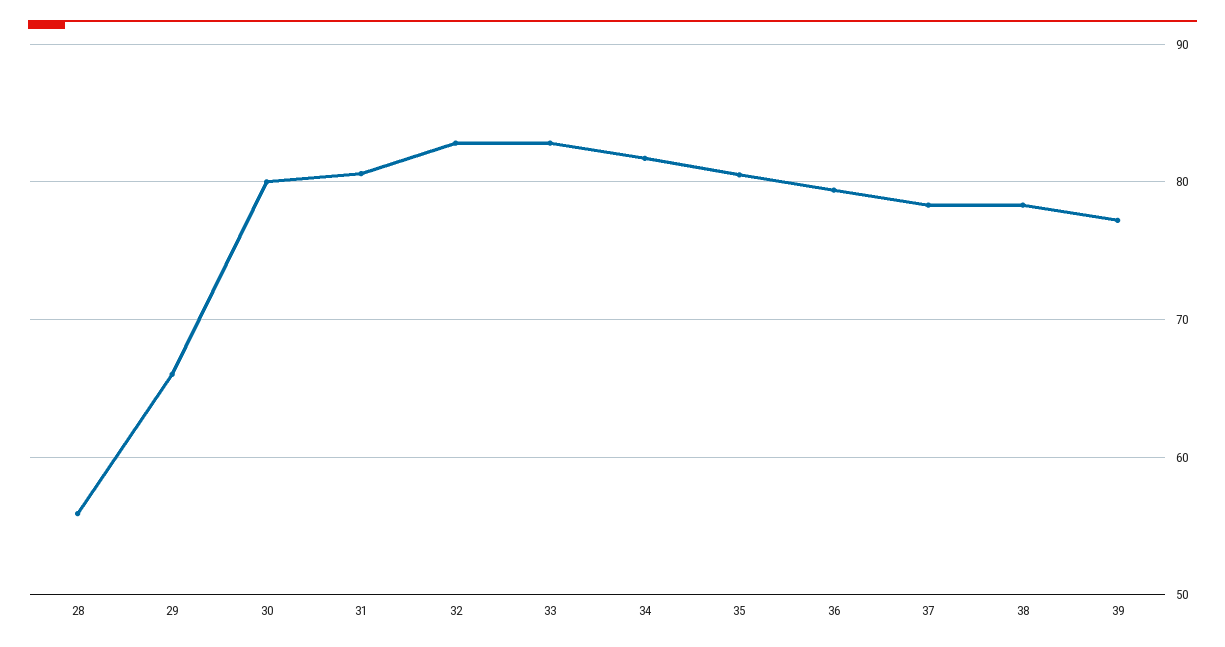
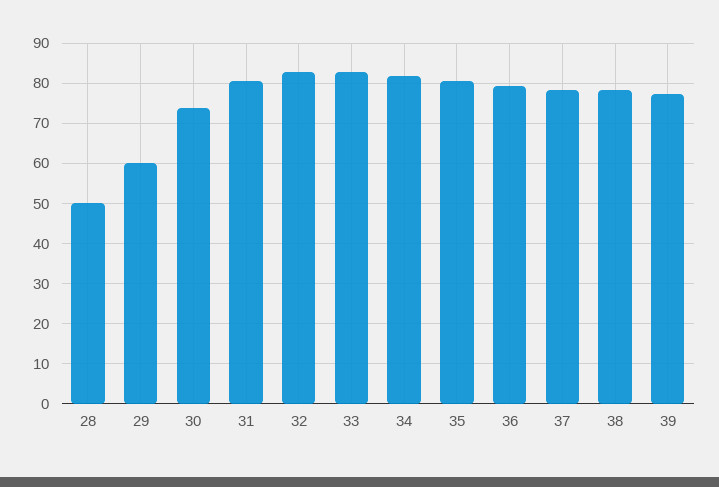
  {
-   "28": 56,
+   "28": 50,
-   "29": 66,
+   "29": 60,
-   "30": 80,
+   "30": 74,
    "31": 81,
    "32": 83,
    "33": 83,
    "34": 82,
    "35": 81,
    "36": 79,
    "37": 78,
    "38": 78,
    "39": 77
  }

